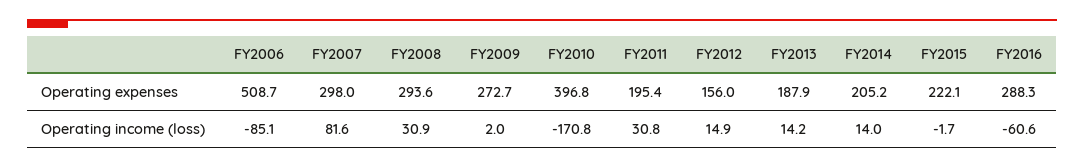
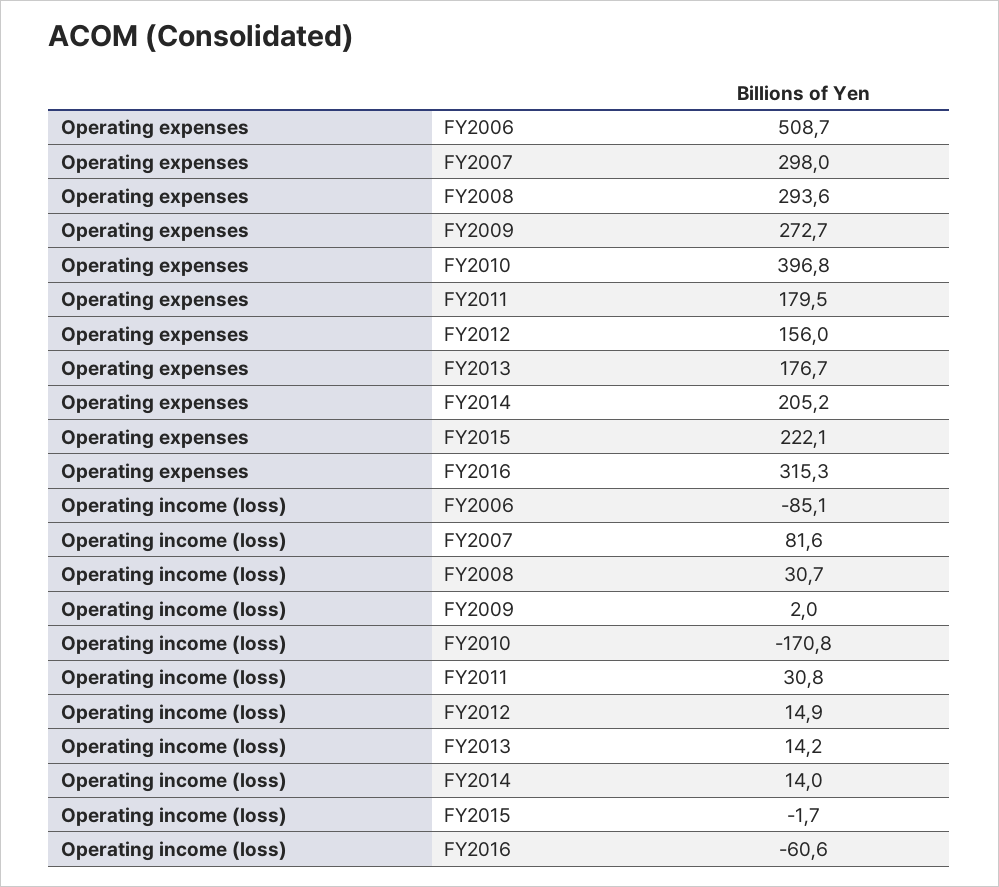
  {
    "FY2006": {
      "Operating expenses": 508.7,
      "Operating income (loss)": -85.1
    },
    "FY2007": {
      "Operating expenses": 298,
      "Operating income (loss)": 81.6
    },
    "FY2008": {
      "Operating expenses": 293.6,
-     "Operating income (loss)": 30.9
+     "Operating income (loss)": 30.7
    },
    "FY2009": {
      "Operating expenses": 272.7,
      "Operating income (loss)": 2
    },
    "FY2010": {
      "Operating expenses": 396.8,
      "Operating income (loss)": -170.8
    },
    "FY2011": {
-     "Operating expenses": 195.4,
+     "Operating expenses": 179.5,
      "Operating income (loss)": 30.8
    },
    "FY2012": {
      "Operating expenses": 156,
      "Operating income (loss)": 14.9
    },
    "FY2013": {
-     "Operating expenses": 187.9,
+     "Operating expenses": 176.7,
      "Operating income (loss)": 14.2
    },
    "FY2014": {
      "Operating expenses": 205.2,
      "Operating income (loss)": 14
    },
    "FY2015": {
      "Operating expenses": 222.1,
      "Operating income (loss)": -1.7
    },
    "FY2016": {
-     "Operating expenses": 288.3,
+     "Operating expenses": 315.3,
      "Operating income (loss)": -60.6
    }
  }

